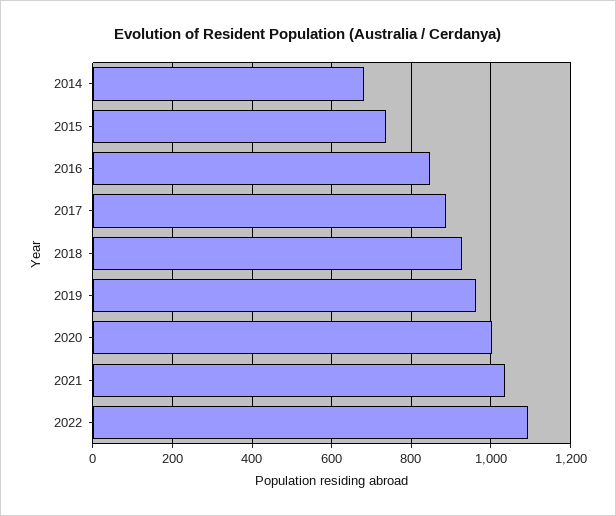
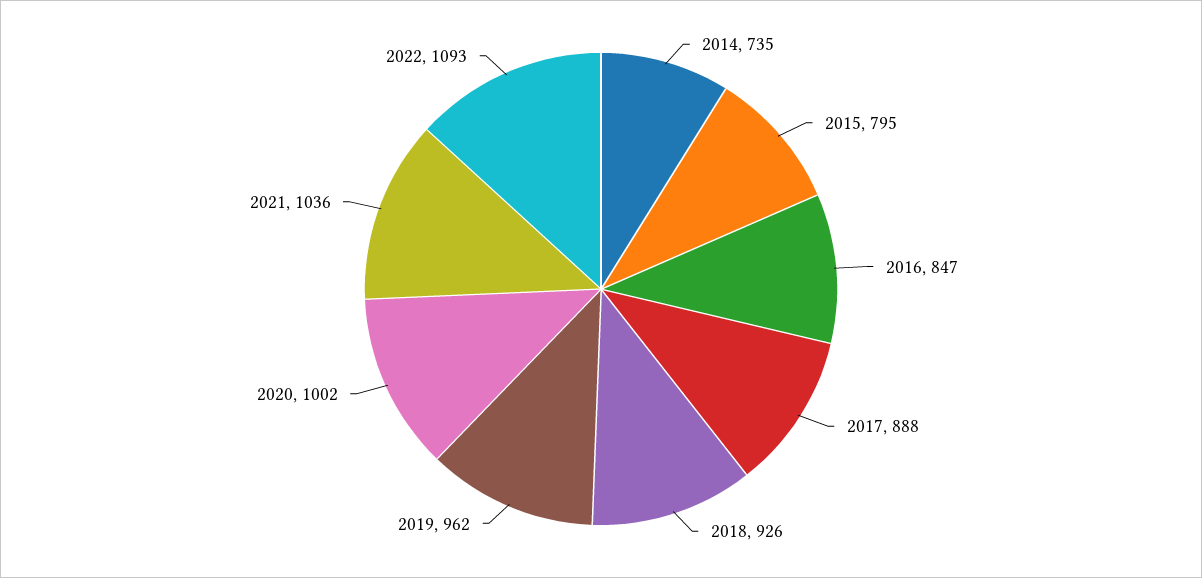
  {
-   "2014": 680,
+   "2014": 735,
-   "2015": 740,
+   "2015": 795,
    "2016": 847,
    "2017": 888,
    "2018": 926,
    "2019": 962,
    "2020": 1002,
    "2021": 1036,
    "2022": 1093
  }

